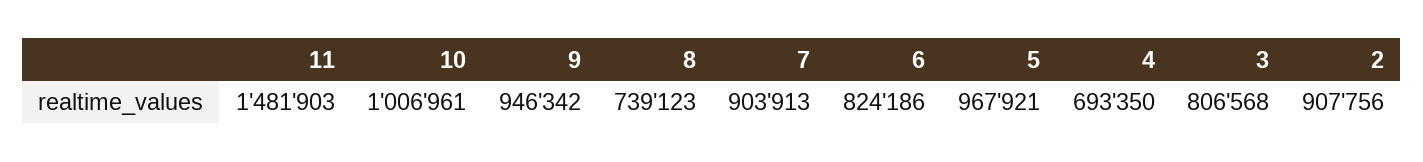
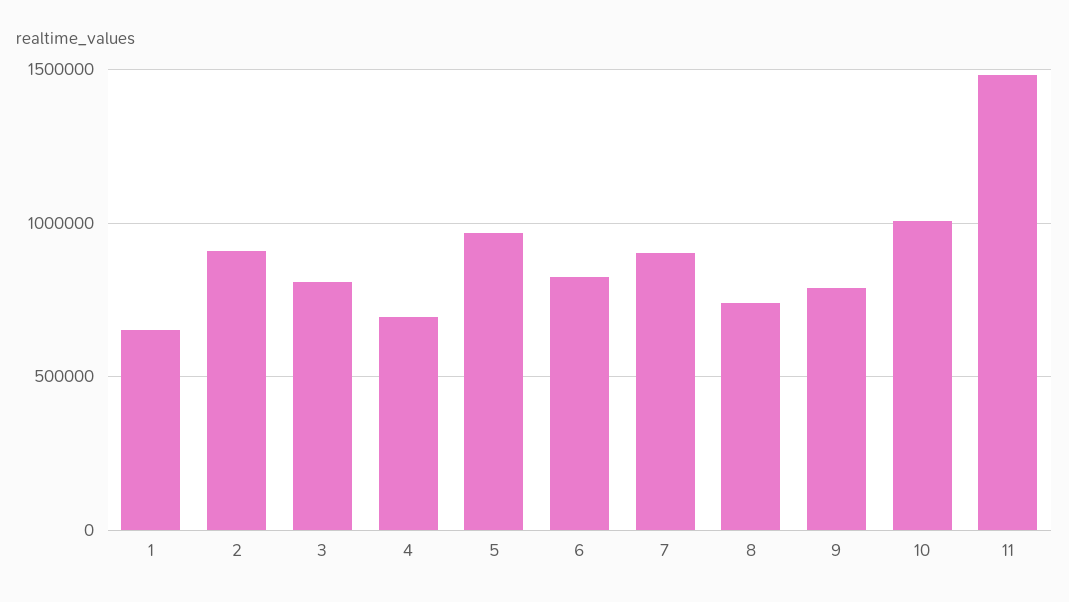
  {
    "11": 1481903,
    "10": 1006961,
-   "9": 946342,
+   "9": 800000,
    "8": 739123,
    "7": 903913,
    "6": 824186,
    "5": 967921,
    "4": 693350,
    "3": 806568,
-   "2": 907756
+   "2": 907756,
+   "1": 650000
  }

